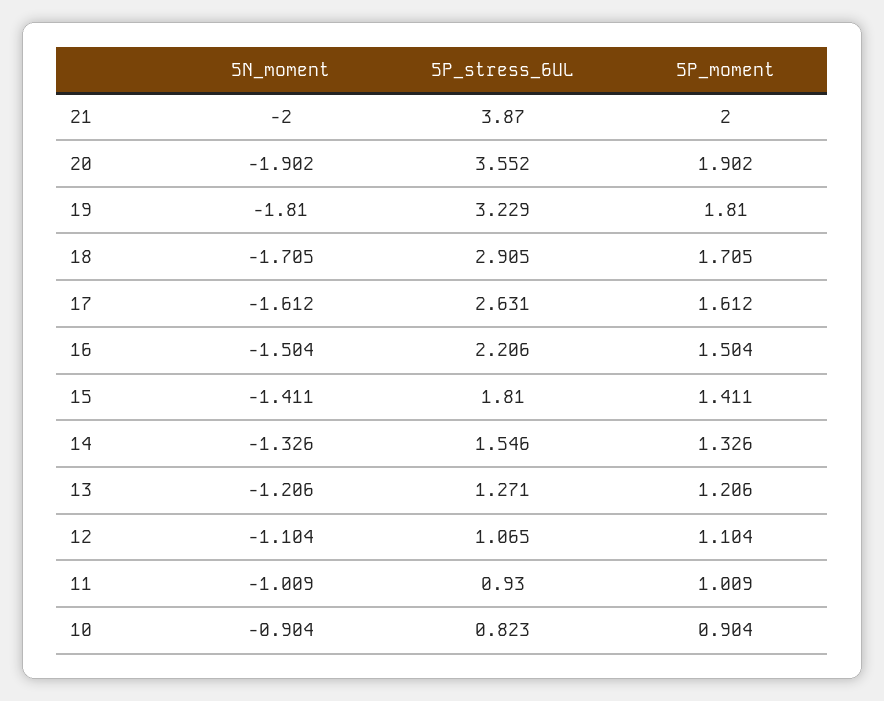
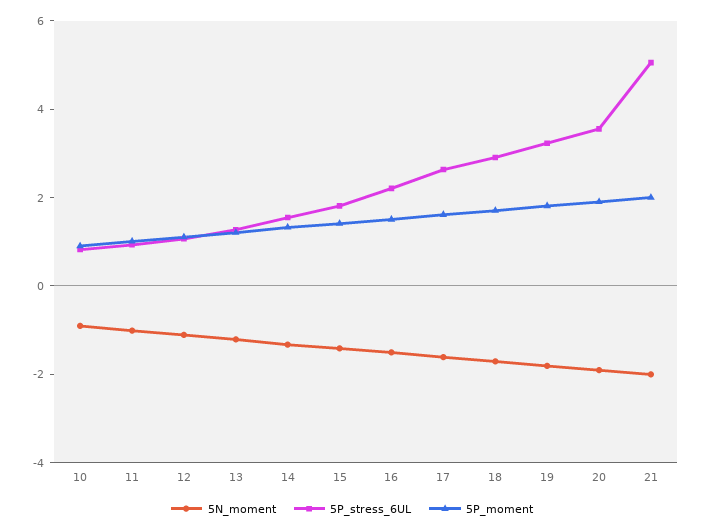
  {
    "5N_moment": {
      "21": -2,
      "20": -1.902,
      "19": -1.81,
      "18": -1.705,
      "17": -1.612,
      "16": -1.504,
      "15": -1.411,
      "14": -1.326,
      "13": -1.206,
      "12": -1.104,
      "11": -1.009,
      "10": -0.904
    },
    "5P_stress_6UL": {
-     "21": 3.87,
+     "21": 5,
      "20": 3.552,
      "19": 3.229,
      "18": 2.905,
      "17": 2.631,
      "16": 2.206,
      "15": 1.81,
      "14": 1.546,
      "13": 1.271,
      "12": 1.065,
      "11": 0.93,
      "10": 0.823
    },
    "5P_moment": {
      "21": 2,
      "20": 1.902,
      "19": 1.81,
      "18": 1.705,
      "17": 1.612,
      "16": 1.504,
      "15": 1.411,
      "14": 1.326,
      "13": 1.206,
      "12": 1.104,
      "11": 1.009,
      "10": 0.904
    }
  }

